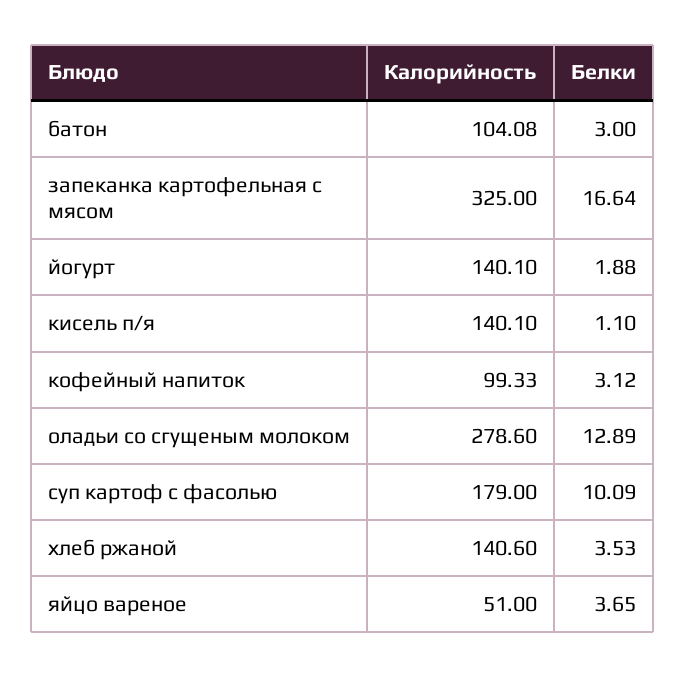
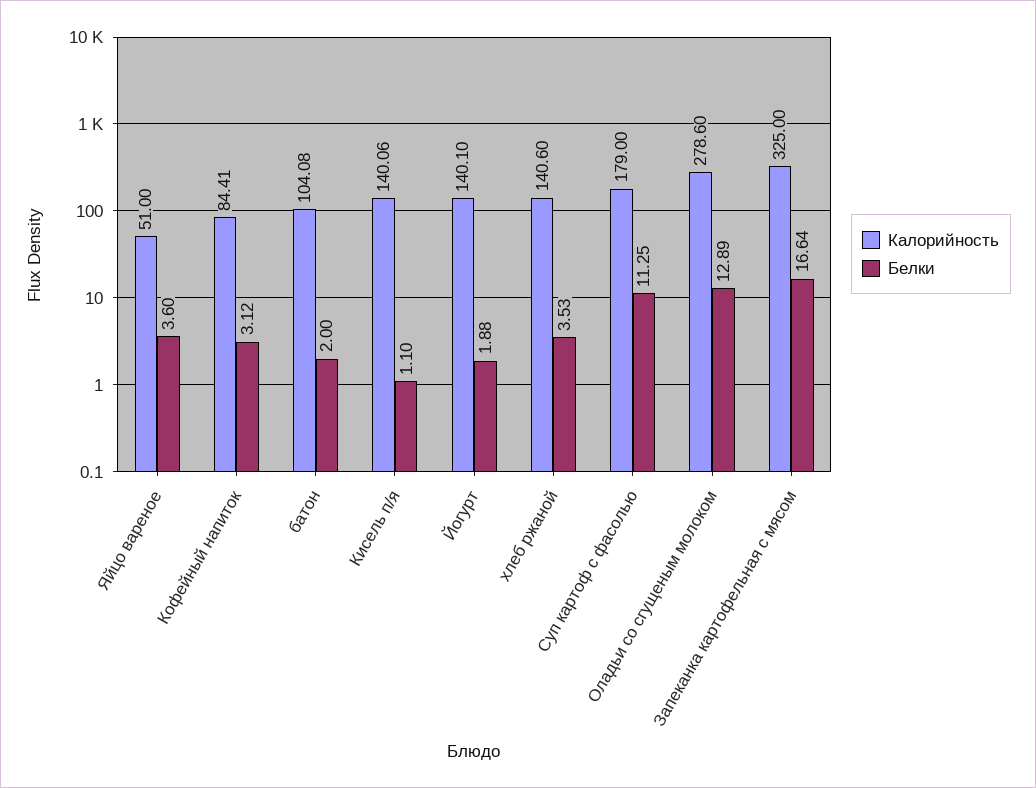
  {
    "Калорийность": {
      "батон": 104.08,
      "запеканка картофельная с мясом": 325,
      "йогурт": 140.1,
-     "кисель п/я": 140.1,
+     "кисель п/я": 140.06,
-     "кофейный напиток": 99.33,
+     "кофейный напиток": 84.41,
      "оладьи со сгущеным молоком": 278.6,
      "суп картоф с фасолью": 179,
      "хлеб ржаной": 140.6,
      "яйцо вареное": 51
    },
    "Белки": {
-     "батон": 3,
+     "батон": 2,
      "запеканка картофельная с мясом": 16.64,
      "йогурт": 1.88,
      "кисель п/я": 1.1,
      "кофейный напиток": 3.12,
      "оладьи со сгущеным молоком": 12.89,
-     "суп картоф с фасолью": 10.09,
+     "суп картоф с фасолью": 11.25,
      "хлеб ржаной": 3.53,
-     "яйцо вареное": 3.65
+     "яйцо вареное": 3.6
    }
  }

